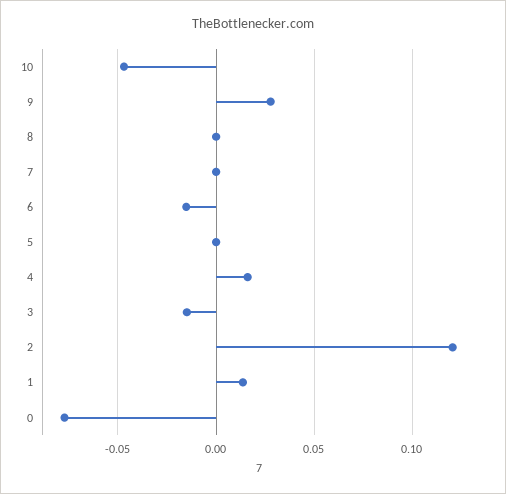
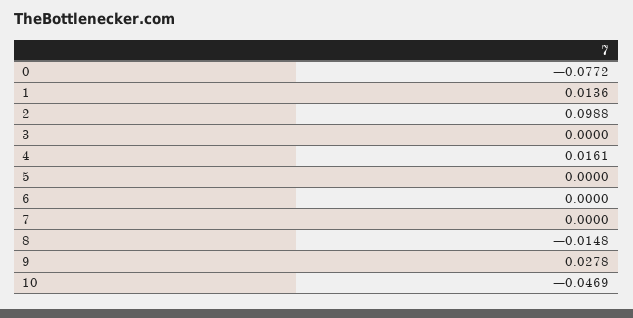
  {
    "10": -0.0469,
    "9": 0.0278,
-   "8": 0,
+   "8": -0.0148,
    "7": 0,
-   "6": -0.015,
+   "6": 0,
    "5": 0,
    "4": 0.0161,
-   "3": -0.015,
+   "3": 0,
-   "2": 0.12,
+   "2": 0.0988,
    "1": 0.0136,
    "0": -0.0772
  }

